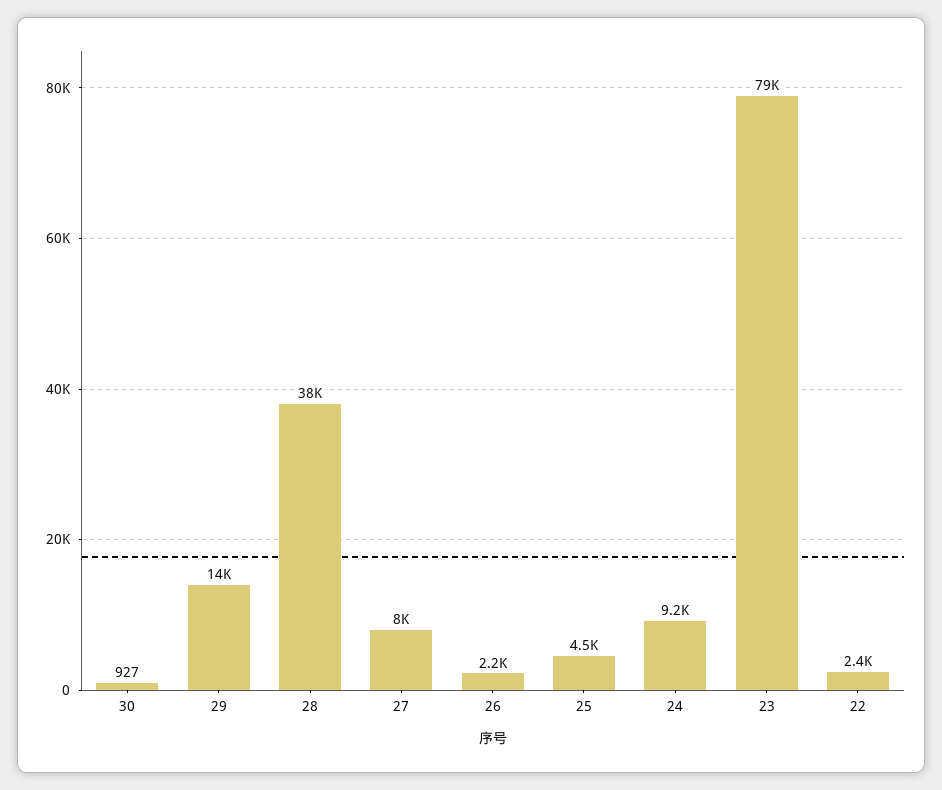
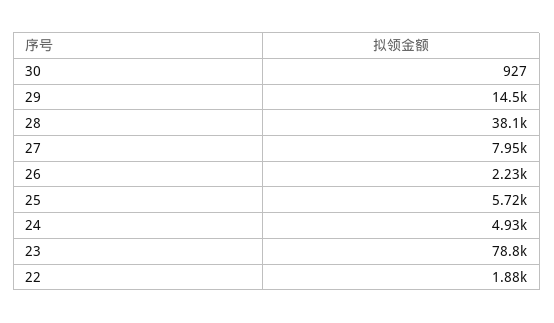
  {
    "30": 927,
    "29": 14500,
    "28": 38100,
    "27": 7950,
    "26": 2230,
-   "25": 4500,
+   "25": 5720,
-   "24": 9200,
+   "24": 4930,
    "23": 78800,
-   "22": 2400
+   "22": 1880
  }

